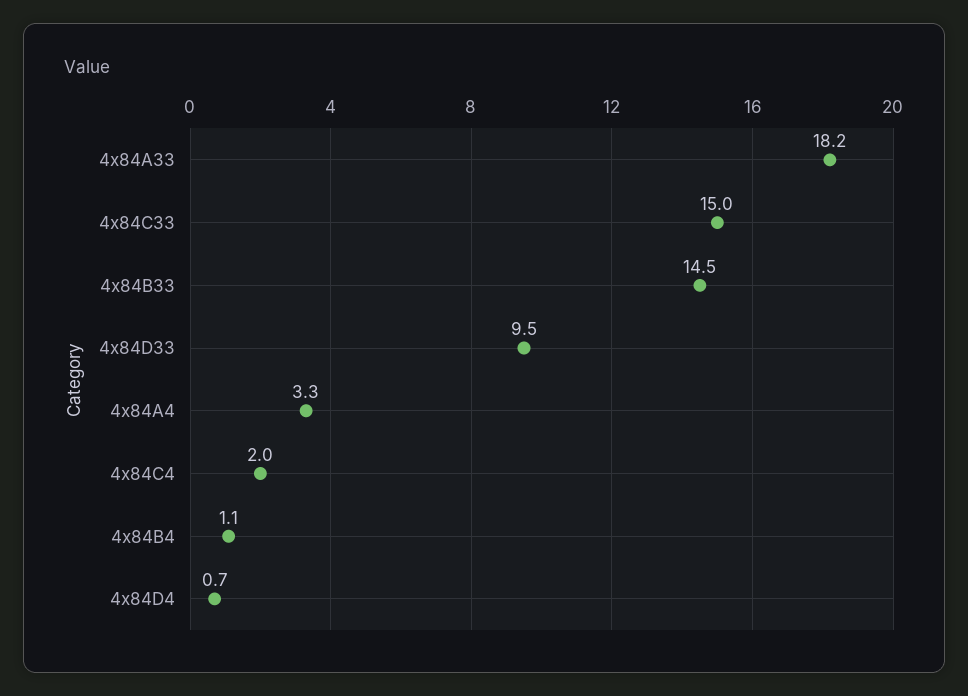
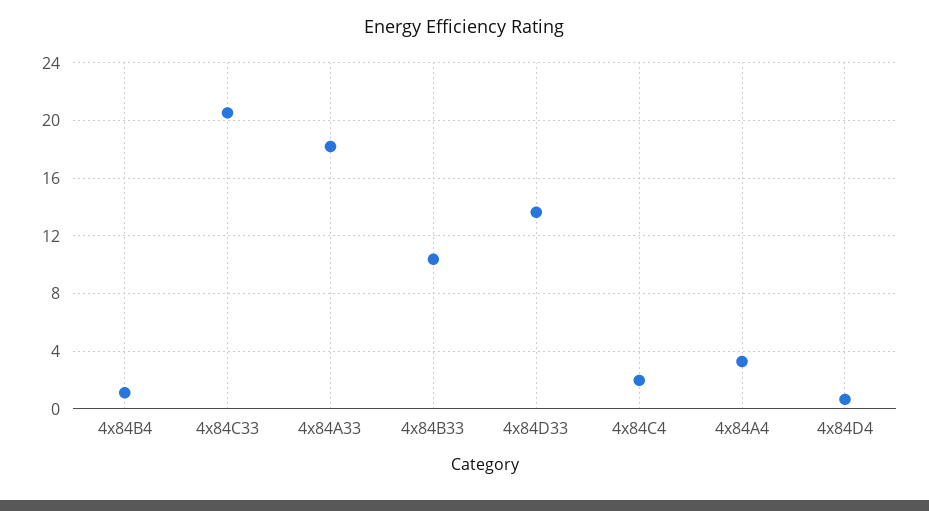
  {
    "4x84A33": 18.2,
-   "4x84C33": 15,
+   "4x84C33": 20.5,
-   "4x84B33": 14.5,
+   "4x84B33": 10.5,
-   "4x84D33": 9.5,
+   "4x84D33": 13.5,
    "4x84A4": 3.3,
    "4x84C4": 2,
    "4x84B4": 1.1,
    "4x84D4": 0.7
  }

